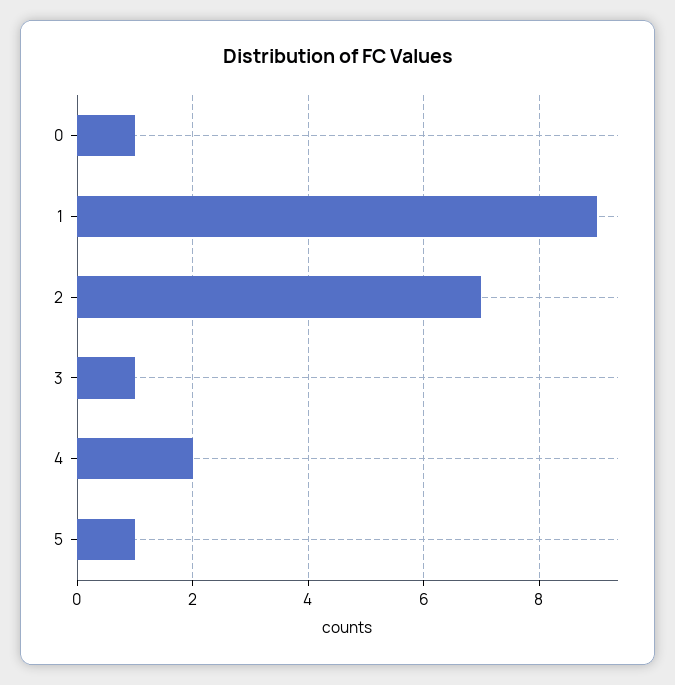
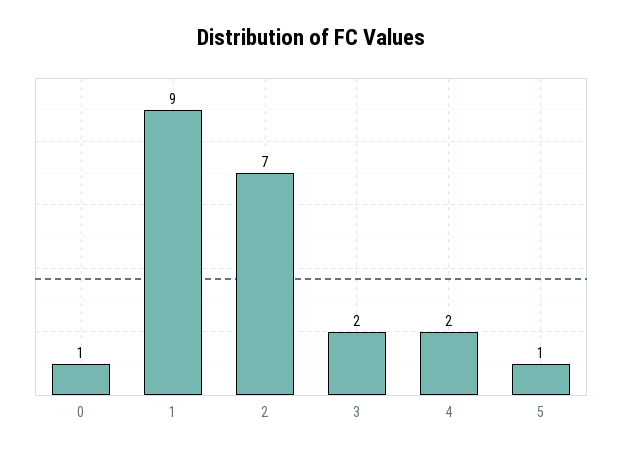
  {
    "0": 1,
    "1": 9,
    "2": 7,
-   "3": 1,
+   "3": 2,
    "4": 2,
    "5": 1
  }

